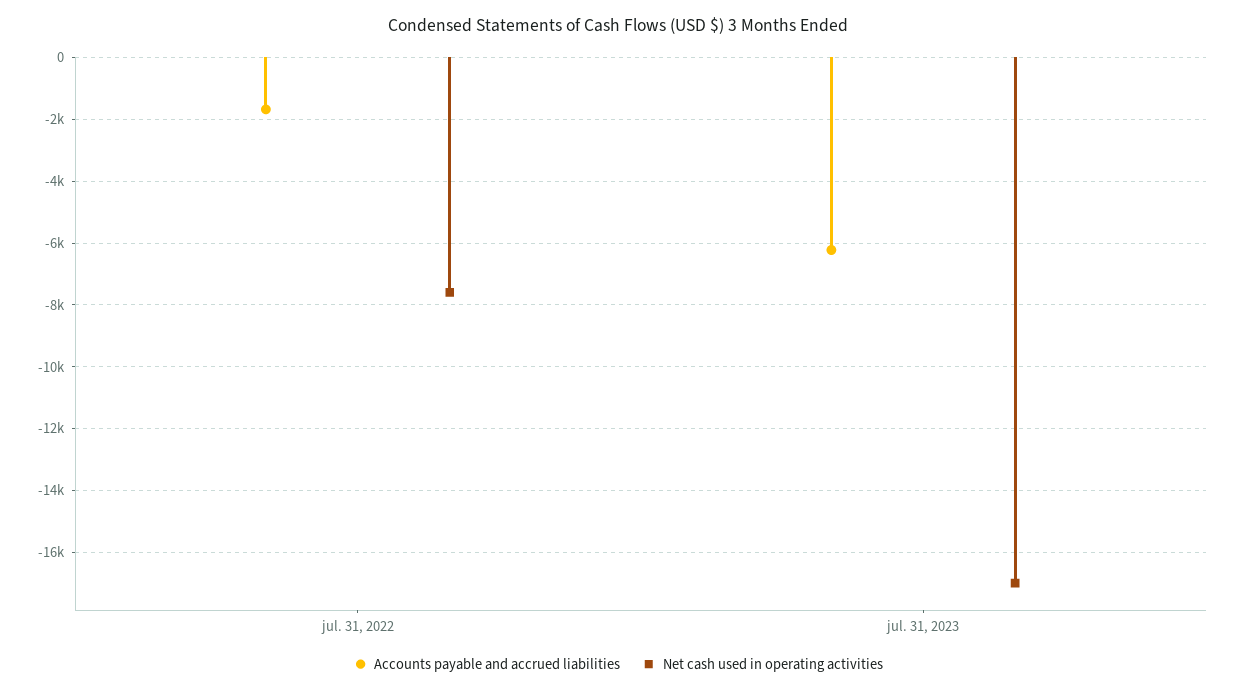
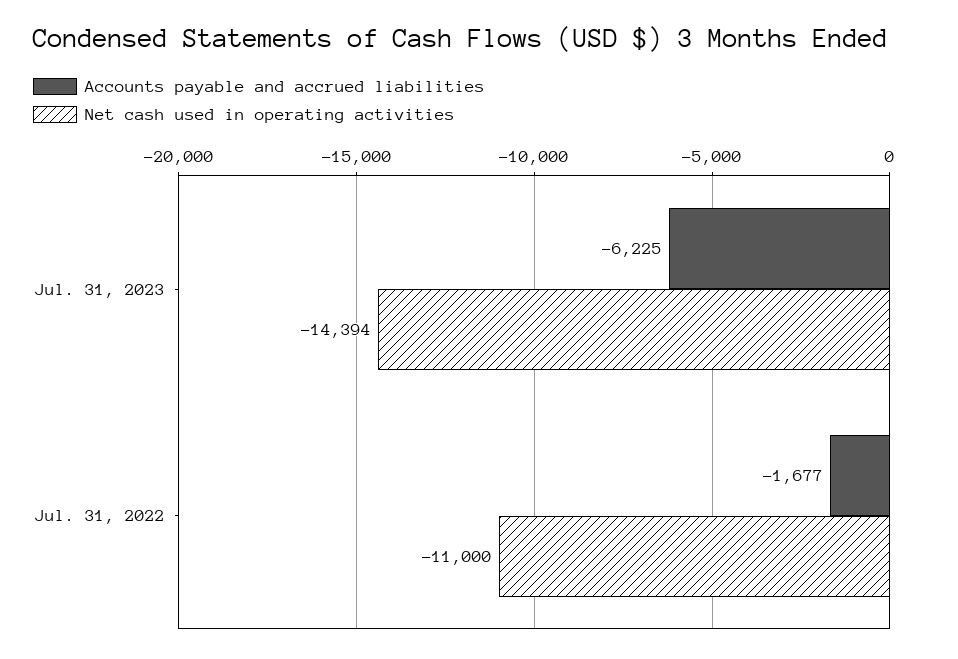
  {
    "Accounts payable and accrued liabilities": {
      "jul. 31, 2022": -1677,
      "jul. 31, 2023": -6225
    },
    "Net cash used in operating activities": {
-     "jul. 31, 2022": -7600,
+     "jul. 31, 2022": -11000,
-     "jul. 31, 2023": -17000
+     "jul. 31, 2023": -14394
    }
  }

